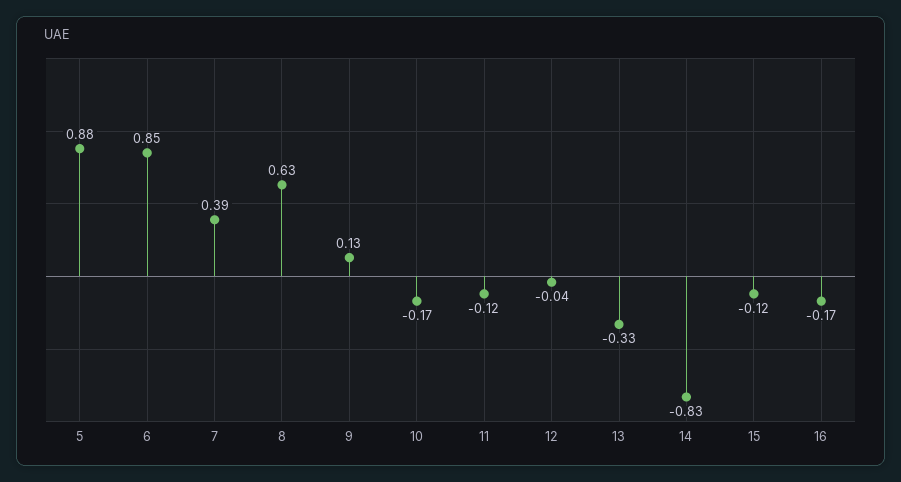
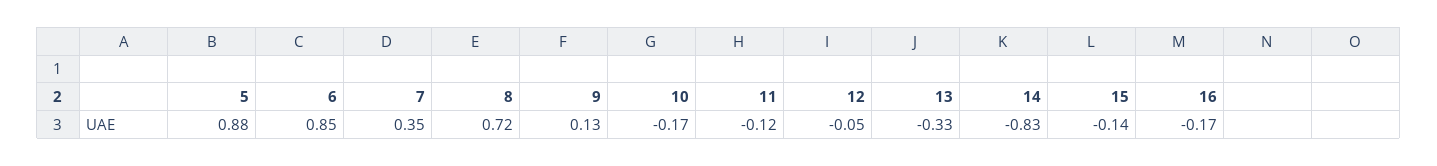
  {
    "5": 0.88,
    "6": 0.85,
-   "7": 0.39,
+   "7": 0.35,
-   "8": 0.63,
+   "8": 0.72,
    "9": 0.13,
    "10": -0.17,
    "11": -0.12,
-   "12": -0.04,
+   "12": -0.05,
    "13": -0.33,
    "14": -0.83,
-   "15": -0.12,
+   "15": -0.14,
    "16": -0.17
  }

